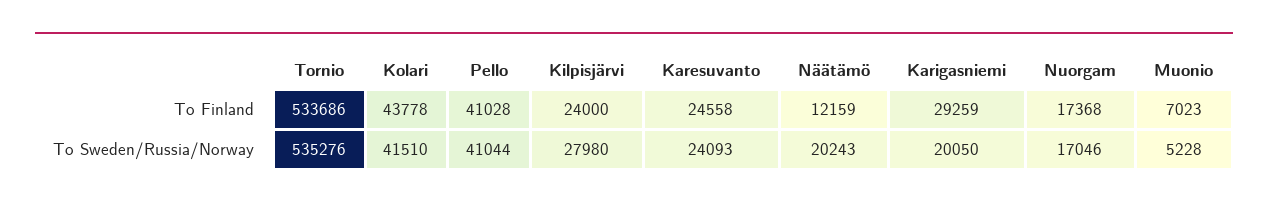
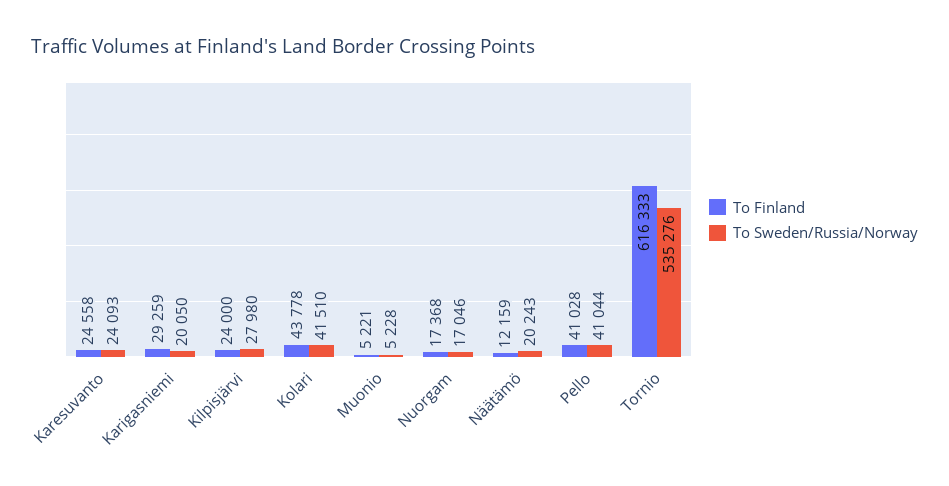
  {
    "To Finland": {
-     "Tornio": 533686,
+     "Tornio": 616333,
      "Kolari": 43778,
      "Pello": 41028,
      "Kilpisjärvi": 24000,
      "Karesuvanto": 24558,
      "Näätämö": 12159,
      "Karigasniemi": 29259,
      "Nuorgam": 17368,
-     "Muonio": 7023
+     "Muonio": 5221
    },
    "To Sweden/Russia/Norway": {
      "Tornio": 535276,
      "Kolari": 41510,
      "Pello": 41044,
      "Kilpisjärvi": 27980,
      "Karesuvanto": 24093,
      "Näätämö": 20243,
      "Karigasniemi": 20050,
      "Nuorgam": 17046,
      "Muonio": 5228
    }
  }

